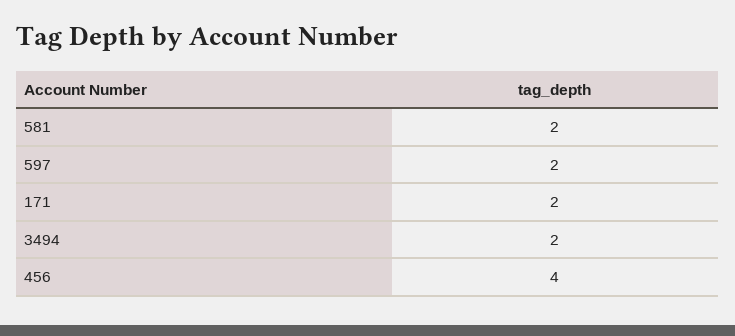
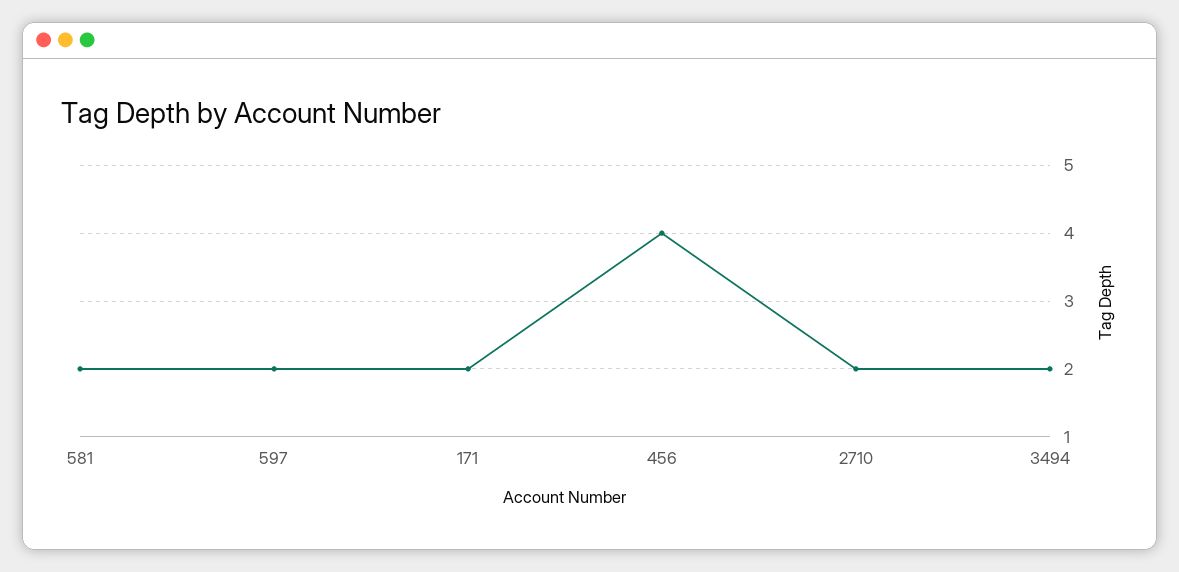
  {
    "581": 2,
    "597": 2,
    "171": 2,
    "3494": 2,
-   "456": 4
+   "456": 4,
+   "2710": 2
  }

